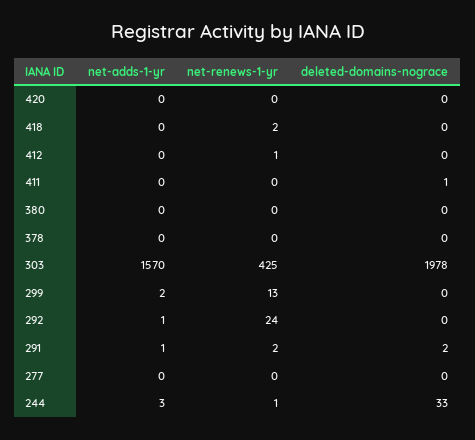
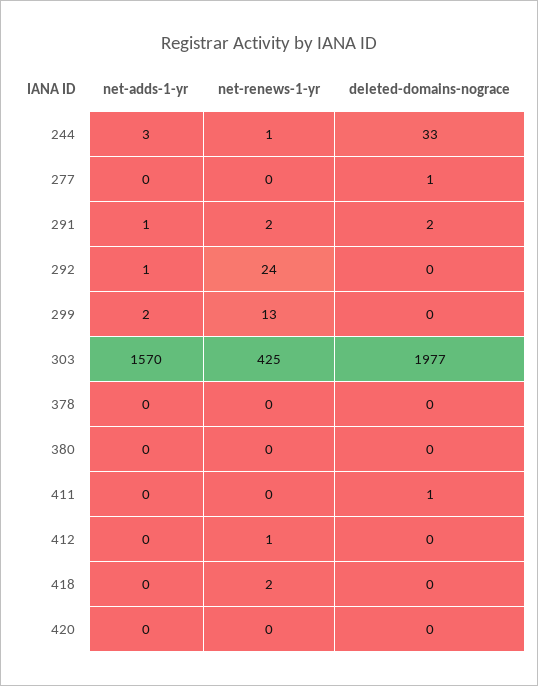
  {
    "net-adds-1-yr": {
      "420": 0,
      "418": 0,
      "412": 0,
      "411": 0,
      "380": 0,
      "378": 0,
      "303": 1570,
      "299": 2,
      "292": 1,
      "291": 1,
      "277": 0,
      "244": 3
    },
    "net-renews-1-yr": {
      "420": 0,
      "418": 2,
      "412": 1,
      "411": 0,
      "380": 0,
      "378": 0,
      "303": 425,
      "299": 13,
      "292": 24,
      "291": 2,
      "277": 0,
      "244": 1
    },
    "deleted-domains-nograce": {
      "420": 0,
      "418": 0,
      "412": 0,
      "411": 1,
      "380": 0,
      "378": 0,
-     "303": 1978,
+     "303": 1977,
      "299": 0,
      "292": 0,
      "291": 2,
-     "277": 0,
+     "277": 1,
      "244": 33
    }
  }

